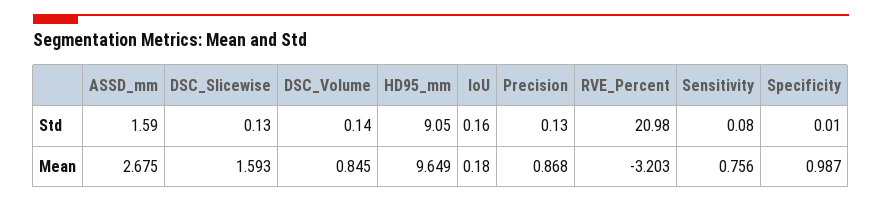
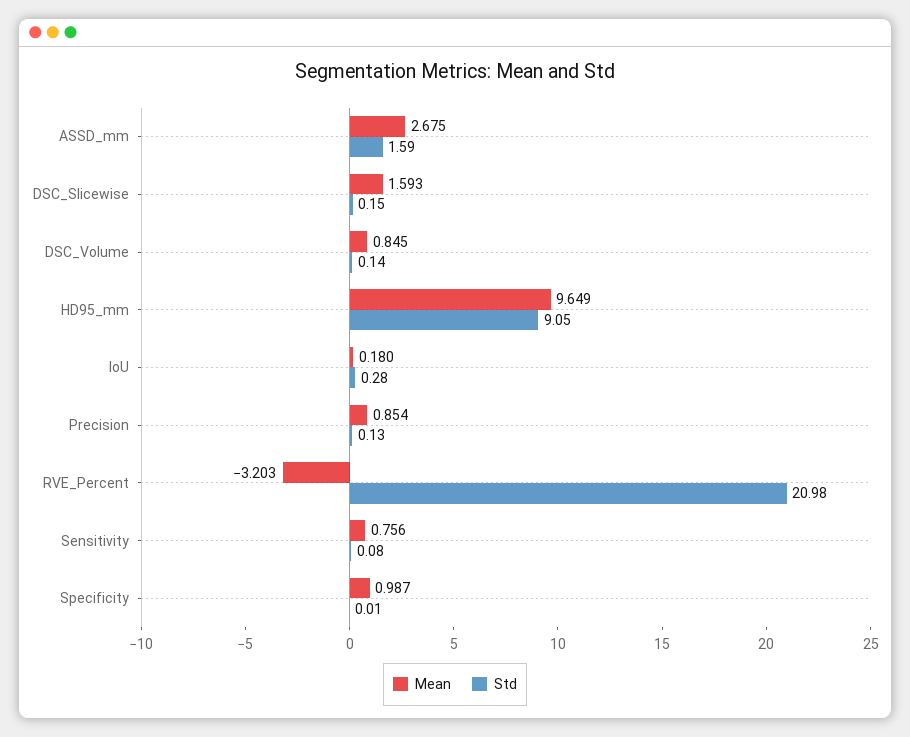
  {
    "Std": {
      "ASSD_mm": 1.59,
-     "DSC_Slicewise": 0.13,
+     "DSC_Slicewise": 0.15,
      "DSC_Volume": 0.14,
      "HD95_mm": 9.05,
-     "IoU": 0.16,
+     "IoU": 0.28,
      "Precision": 0.13,
      "RVE_Percent": 20.98,
      "Sensitivity": 0.08,
      "Specificity": 0.01
    },
    "Mean": {
      "ASSD_mm": 2.675,
      "DSC_Slicewise": 1.593,
      "DSC_Volume": 0.845,
      "HD95_mm": 9.649,
      "IoU": 0.18,
-     "Precision": 0.868,
+     "Precision": 0.854,
      "RVE_Percent": -3.203,
      "Sensitivity": 0.756,
      "Specificity": 0.987
    }
  }

